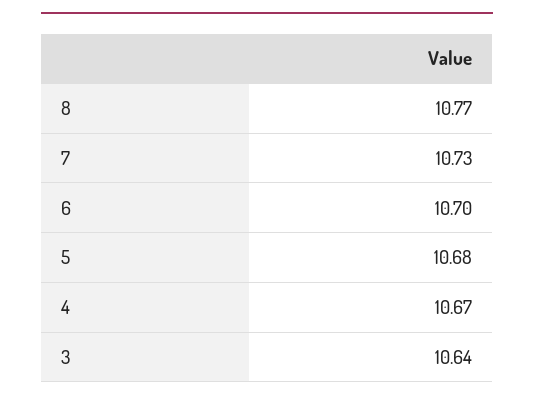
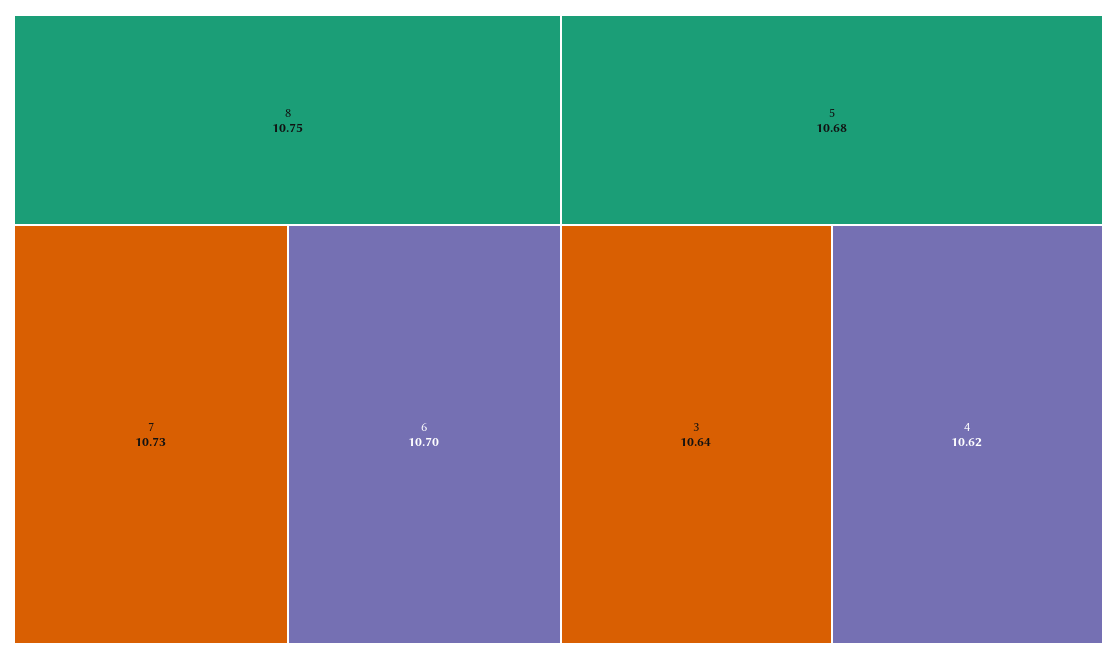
  {
-   "8": 10.77,
+   "8": 10.75,
    "7": 10.73,
    "6": 10.7,
    "5": 10.68,
-   "4": 10.67,
+   "4": 10.62,
    "3": 10.64
  }

